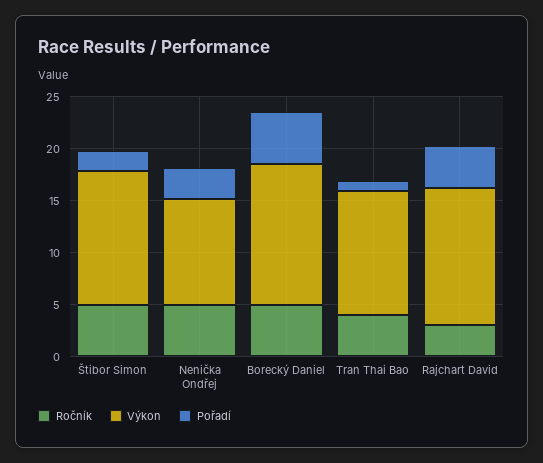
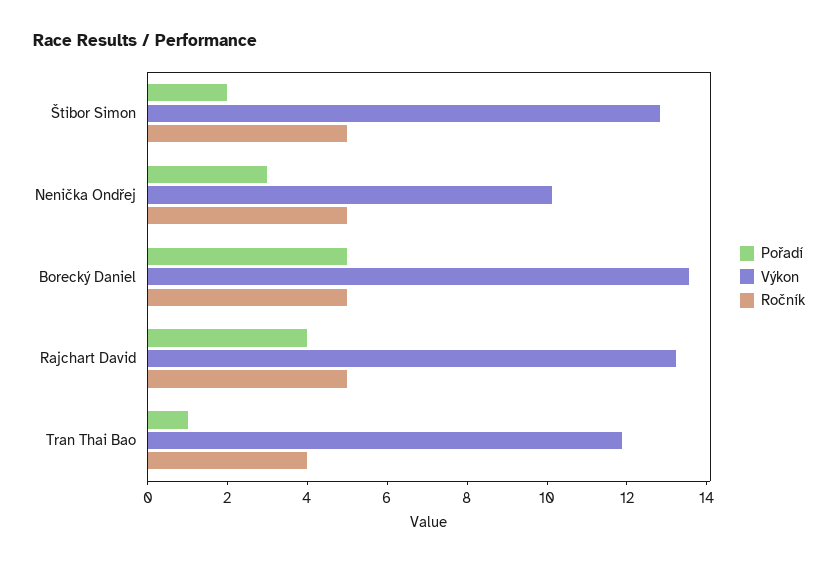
  {
    "Ročník": {
      "Štibor Simon": 5,
      "Nenička Ondřej": 5,
      "Borecký Daniel": 5,
      "Tran Thai Bao": 4,
-     "Rajchart David": 3
+     "Rajchart David": 5
    },
    "Výkon": {
      "Štibor Simon": 13,
      "Nenička Ondřej": 10,
      "Borecký Daniel": 13.5,
      "Tran Thai Bao": 12,
      "Rajchart David": 13
    },
    "Pořadí": {
      "Štibor Simon": 2,
      "Nenička Ondřej": 3,
      "Borecký Daniel": 5,
      "Tran Thai Bao": 1,
      "Rajchart David": 4
    }
  }

